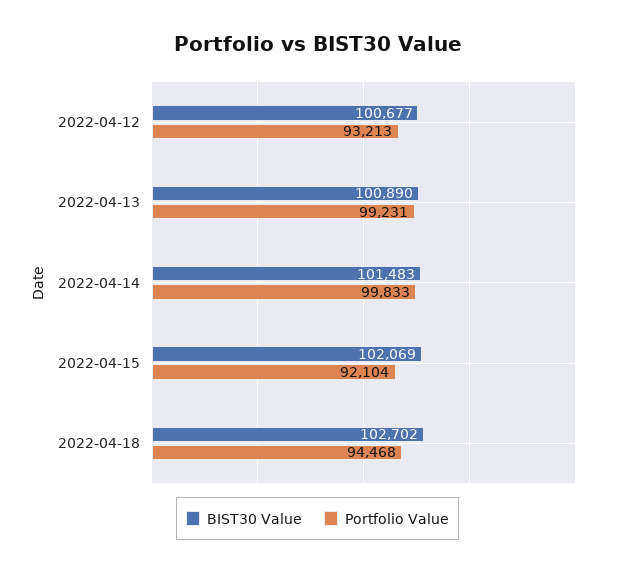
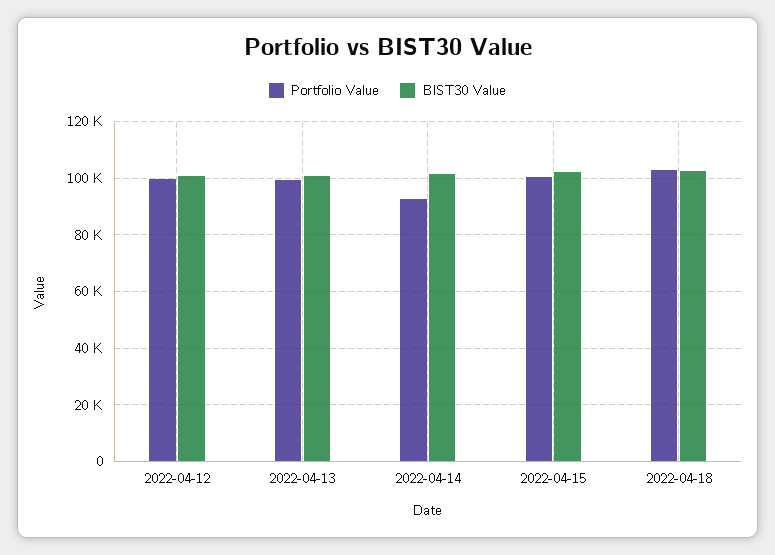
  {
    "BIST30 Value": {
      "2022-04-12": 100677,
      "2022-04-13": 100890,
      "2022-04-14": 101483,
      "2022-04-15": 102069,
      "2022-04-18": 102702
    },
    "Portfolio Value": {
-     "2022-04-12": 93213,
+     "2022-04-12": 100000,
      "2022-04-13": 99231,
-     "2022-04-14": 99833,
+     "2022-04-14": 92500,
-     "2022-04-15": 92104,
+     "2022-04-15": 100000,
-     "2022-04-18": 94468
+     "2022-04-18": 102500
    }
  }

